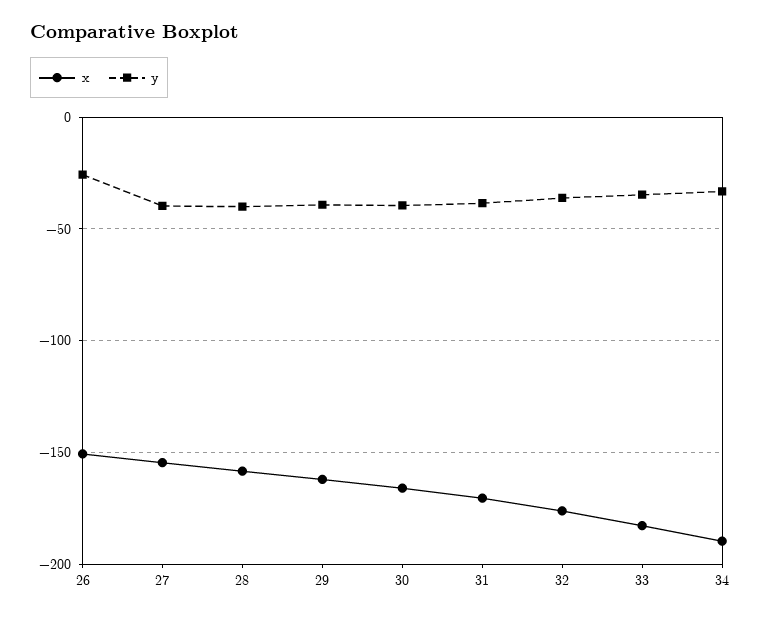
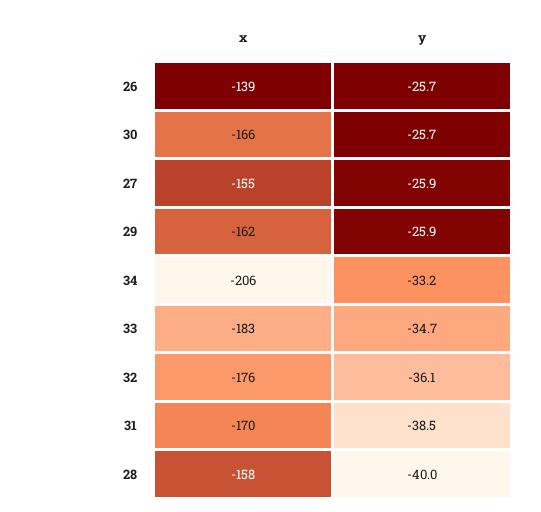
  {
    "x": {
-     "26": -150,
+     "26": -139,
      "27": -155,
      "28": -158,
      "29": -162,
      "30": -166,
      "31": -170,
      "32": -176,
      "33": -183,
-     "34": -190
+     "34": -206
    },
    "y": {
      "26": -25.7,
-     "27": -40,
+     "27": -25.9,
      "28": -40,
-     "29": -40,
+     "29": -25.9,
-     "30": -40,
+     "30": -25.7,
      "31": -38.5,
      "32": -36.1,
      "33": -34.7,
      "34": -33.2
    }
  }

